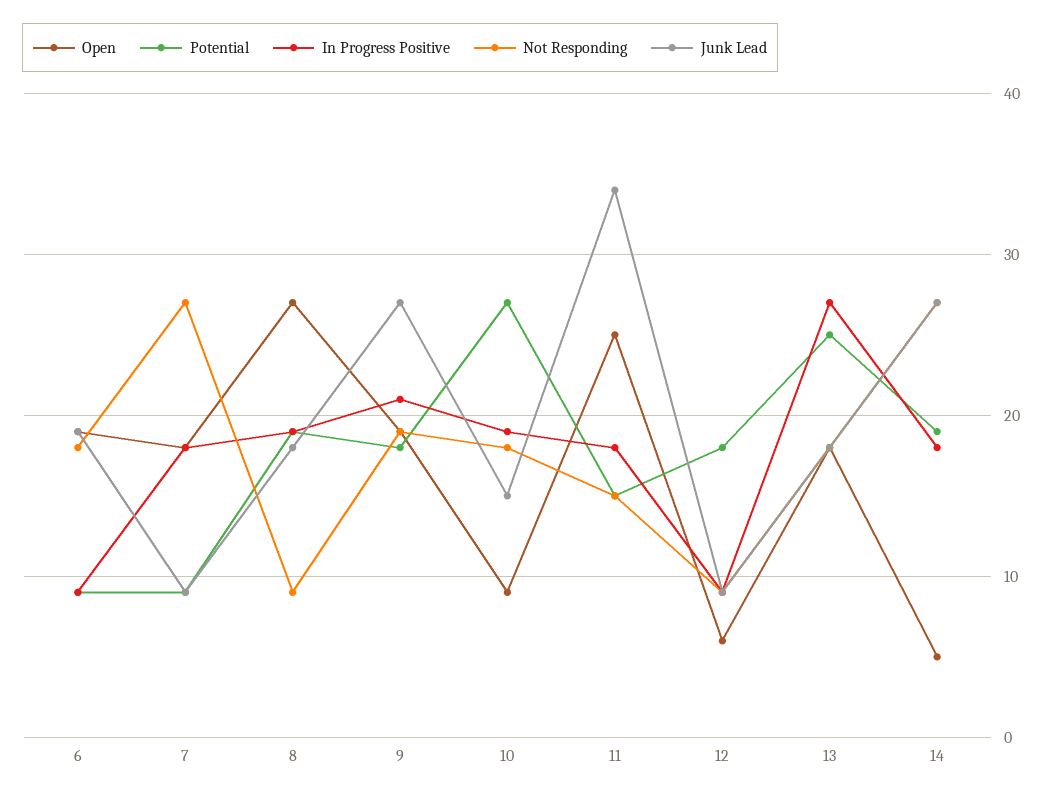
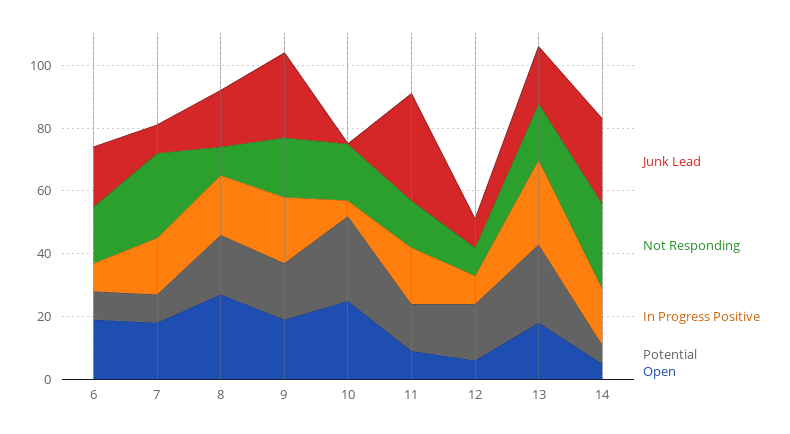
  {
    "Open": {
      "6": 19,
      "7": 18,
      "8": 27,
      "9": 19,
-     "10": 9,
+     "10": 25,
-     "11": 25,
+     "11": 10,
      "12": 6,
      "13": 18,
      "14": 5
    },
    "Potential": {
      "6": 9,
      "7": 9,
      "8": 19,
      "9": 18,
      "10": 27,
      "11": 15,
      "12": 18,
      "13": 25,
-     "14": 19
+     "14": 5
    },
    "In Progress Positive": {
      "6": 9,
      "7": 18,
      "8": 19,
      "9": 21,
-     "10": 19,
+     "10": 5,
      "11": 18,
      "12": 9,
      "13": 27,
      "14": 18
    },
    "Not Responding": {
      "6": 18,
      "7": 27,
      "8": 9,
      "9": 19,
      "10": 18,
      "11": 15,
      "12": 9,
      "13": 18,
      "14": 27
    },
    "Junk Lead": {
      "6": 19,
      "7": 9,
      "8": 18,
      "9": 27,
-     "10": 15,
+     "10": 0,
      "11": 34,
      "12": 9,
      "13": 18,
      "14": 27
    }
  }

